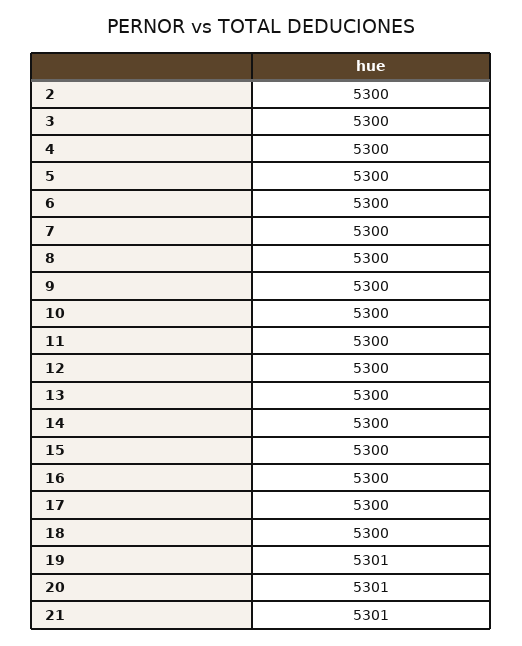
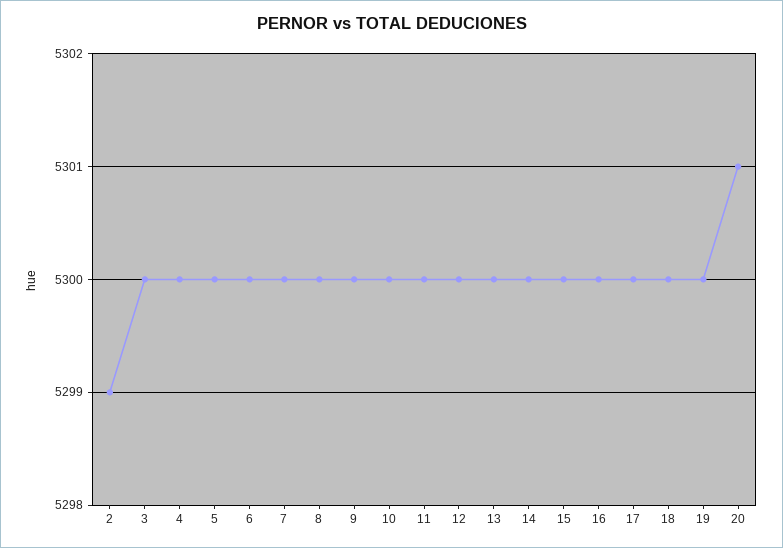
  {
-   "2": 5300,
+   "2": 5299,
    "3": 5300,
    "4": 5300,
    "5": 5300,
    "6": 5300,
    "7": 5300,
    "8": 5300,
    "9": 5300,
    "10": 5300,
    "11": 5300,
    "12": 5300,
    "13": 5300,
    "14": 5300,
    "15": 5300,
    "16": 5300,
    "17": 5300,
    "18": 5300,
-   "19": 5301,
+   "19": 5300,
-   "20": 5301,
+   "20": 5301
-   "21": 5301
  }

